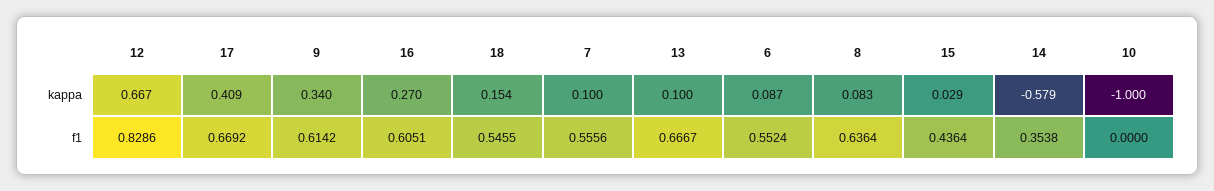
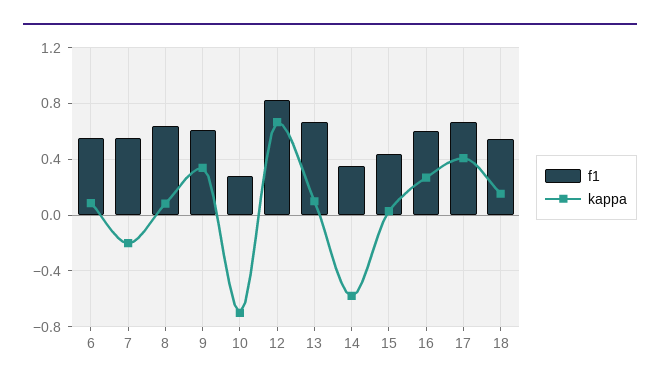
  {
    "kappa": {
      "12": 0.667,
      "17": 0.409,
      "9": 0.34,
      "16": 0.27,
      "18": 0.154,
-     "7": 0.1,
+     "7": -0.2,
      "13": 0.1,
      "6": 0.087,
      "8": 0.083,
      "15": 0.029,
      "14": -0.579,
-     "10": -1
+     "10": -0.7
    },
    "f1": {
      "12": 0.8286,
      "17": 0.6692,
      "9": 0.6142,
      "16": 0.6051,
      "18": 0.5455,
      "7": 0.5556,
      "13": 0.6667,
      "6": 0.5524,
      "8": 0.6364,
      "15": 0.4364,
      "14": 0.3538,
-     "10": 0
+     "10": 0.3
    }
  }

